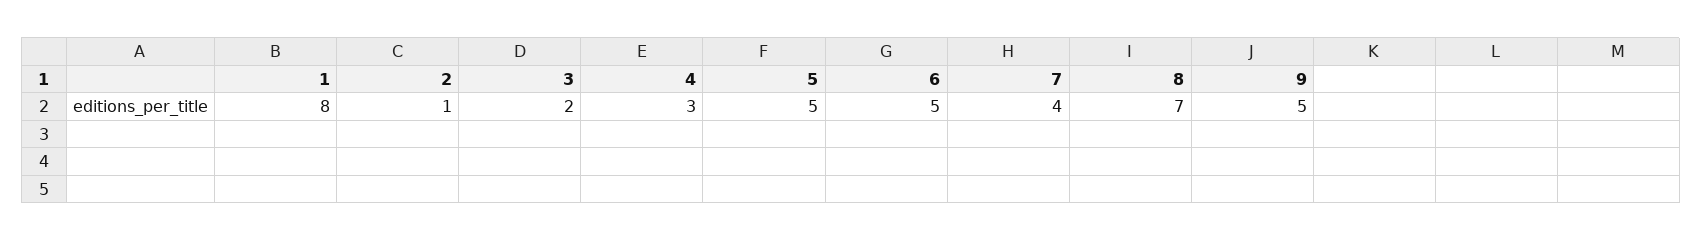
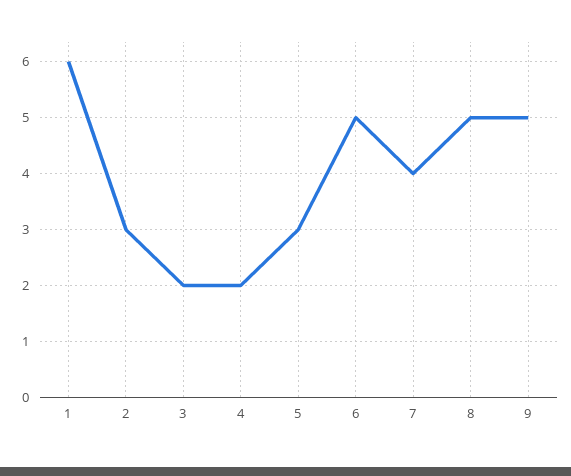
  {
-   "1": 8,
+   "1": 6,
-   "2": 1,
+   "2": 3,
    "3": 2,
-   "4": 3,
+   "4": 2,
-   "5": 5,
+   "5": 3,
    "6": 5,
    "7": 4,
-   "8": 7,
+   "8": 5,
    "9": 5
  }

